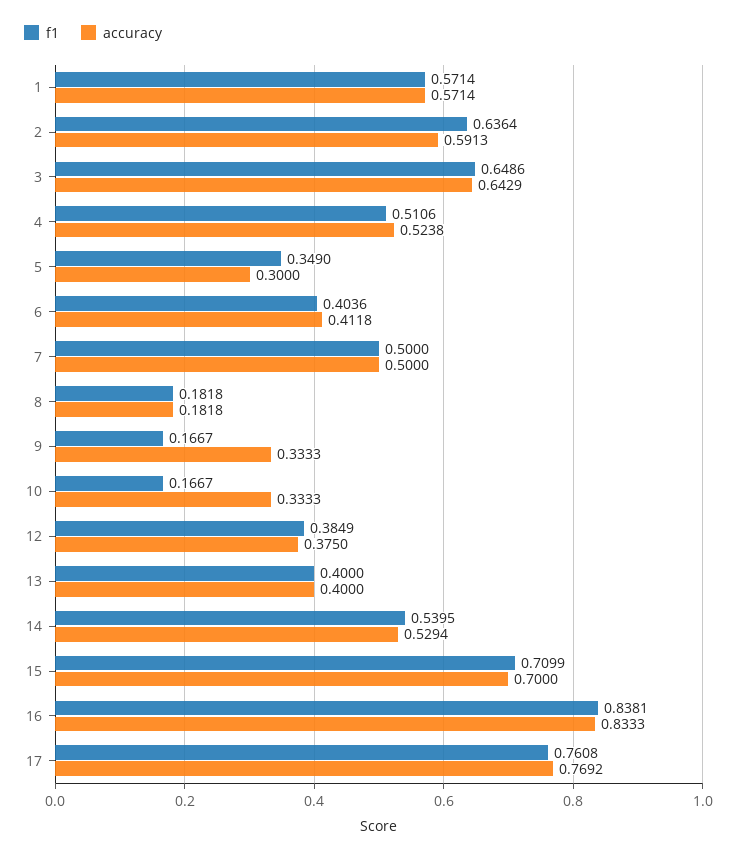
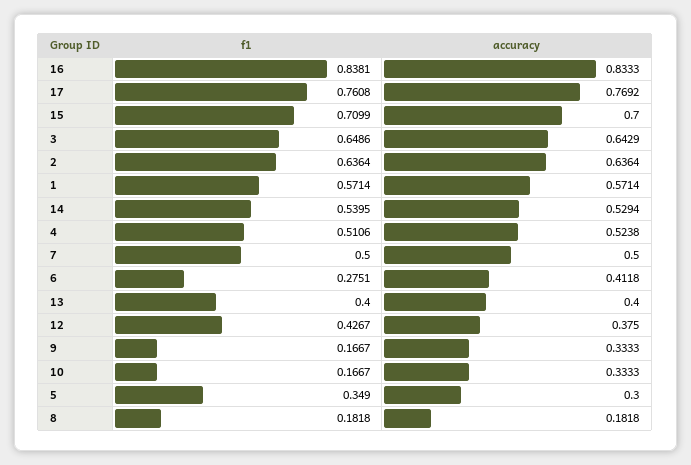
  {
    "f1": {
      "1": 0.5714,
      "2": 0.6364,
      "3": 0.6486,
      "4": 0.5106,
      "5": 0.349,
-     "6": 0.4036,
+     "6": 0.2751,
      "7": 0.5,
      "8": 0.1818,
      "9": 0.1667,
      "10": 0.1667,
-     "12": 0.3849,
+     "12": 0.4267,
      "13": 0.4,
      "14": 0.5395,
      "15": 0.7099,
      "16": 0.8381,
      "17": 0.7608
    },
    "accuracy": {
      "1": 0.5714,
-     "2": 0.5913,
+     "2": 0.6364,
      "3": 0.6429,
      "4": 0.5238,
      "5": 0.3,
      "6": 0.4118,
      "7": 0.5,
      "8": 0.1818,
      "9": 0.3333,
      "10": 0.3333,
      "12": 0.375,
      "13": 0.4,
      "14": 0.5294,
      "15": 0.7,
      "16": 0.8333,
      "17": 0.7692
    }
  }

